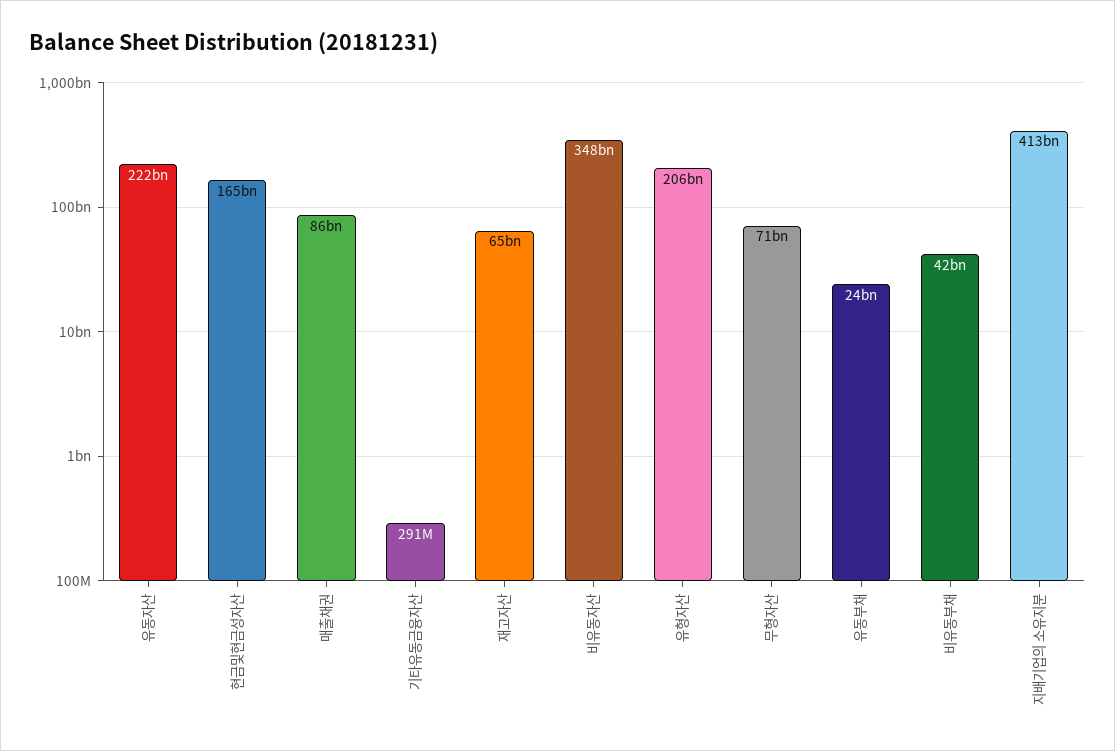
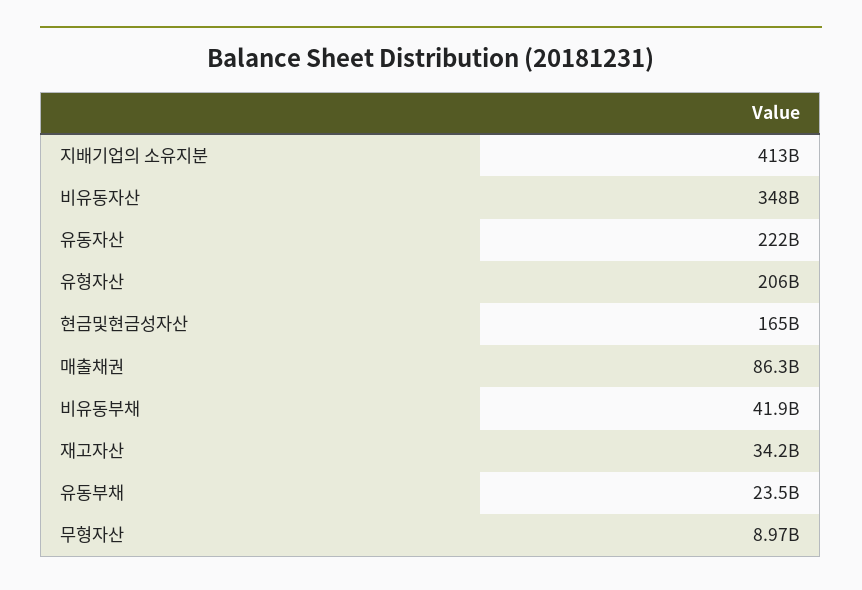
  {
    "유동자산": 222000000000,
    "현금및현금성자산": 165000000000,
    "매출채권": 86300000000,
-   "기타유동금융자산": 291000000,
-   "재고자산": 65000000000,
+   "재고자산": 34200000000,
    "비유동자산": 348000000000,
    "유형자산": 206000000000,
-   "무형자산": 71000000000,
+   "무형자산": 8970000000,
    "유동부채": 23500000000,
    "비유동부채": 41900000000,
    "지배기업의 소유지분": 413000000000
  }

